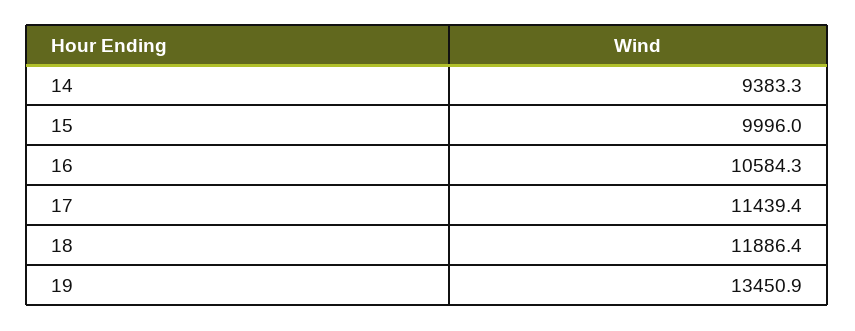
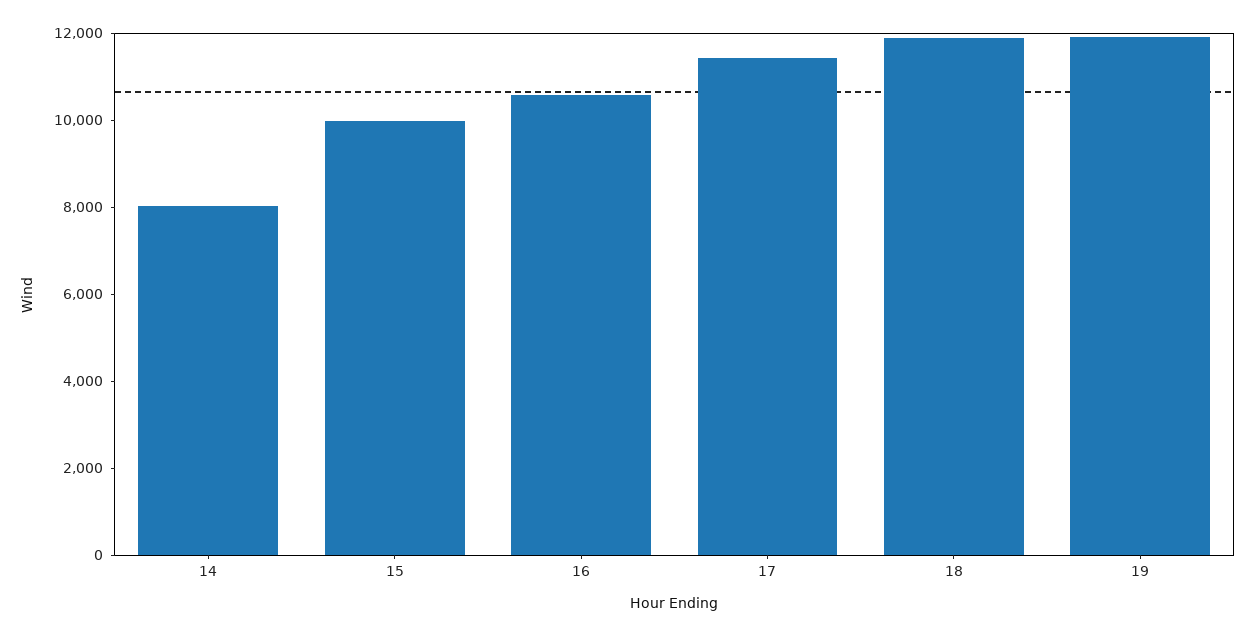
  {
-   "14": 9383.3,
+   "14": 8000,
    "15": 9996,
    "16": 10584.3,
    "17": 11439.4,
    "18": 11886.4,
-   "19": 13450.9
+   "19": 12000
  }

